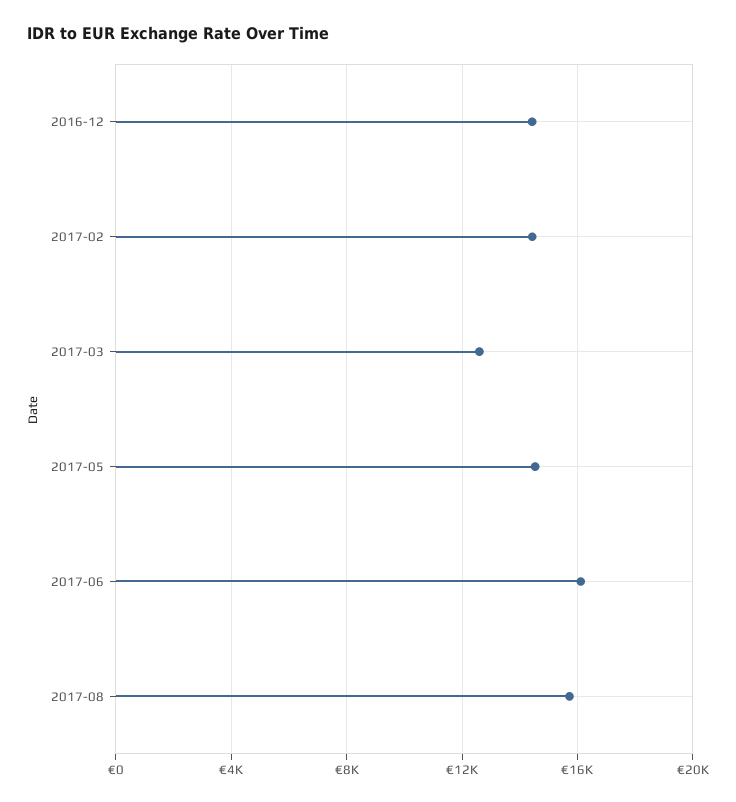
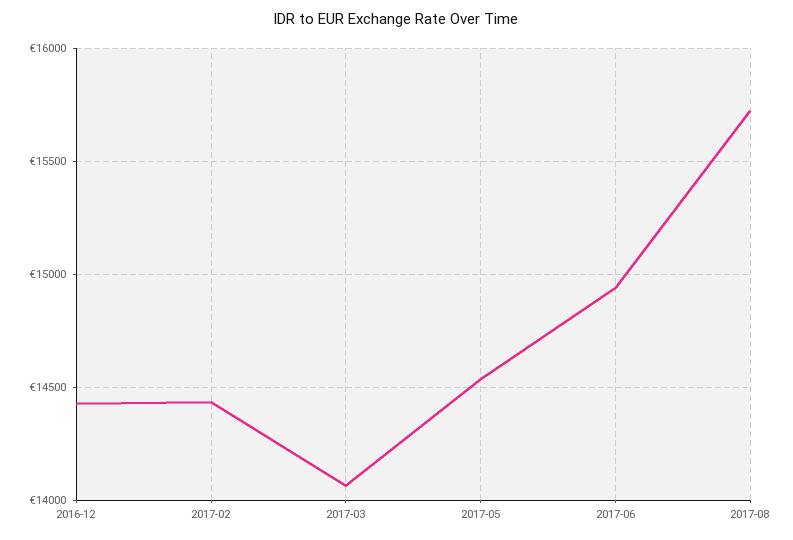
  {
    "2016-12": 14450,
    "2017-02": 14450,
-   "2017-03": 12500,
+   "2017-03": 14050,
    "2017-05": 14550,
-   "2017-06": 16000,
+   "2017-06": 14950,
    "2017-08": 15700
  }

